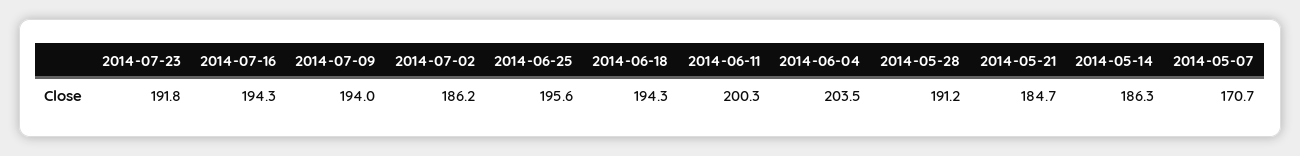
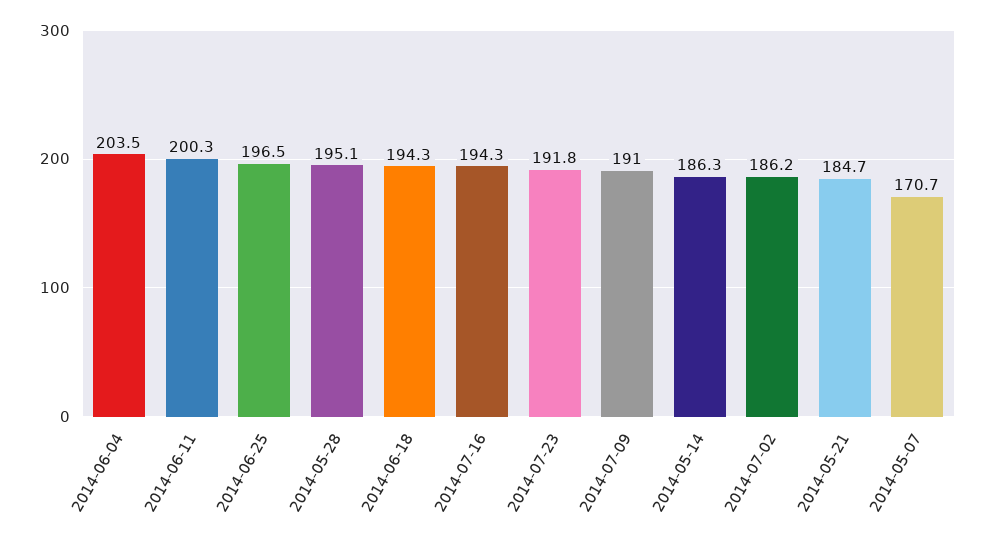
  {
    "2014-07-23": 191.8,
    "2014-07-16": 194.3,
-   "2014-07-09": 194,
+   "2014-07-09": 191,
    "2014-07-02": 186.2,
-   "2014-06-25": 195.6,
+   "2014-06-25": 196.5,
    "2014-06-18": 194.3,
    "2014-06-11": 200.3,
    "2014-06-04": 203.5,
-   "2014-05-28": 191.2,
+   "2014-05-28": 195.1,
    "2014-05-21": 184.7,
    "2014-05-14": 186.3,
    "2014-05-07": 170.7
  }

